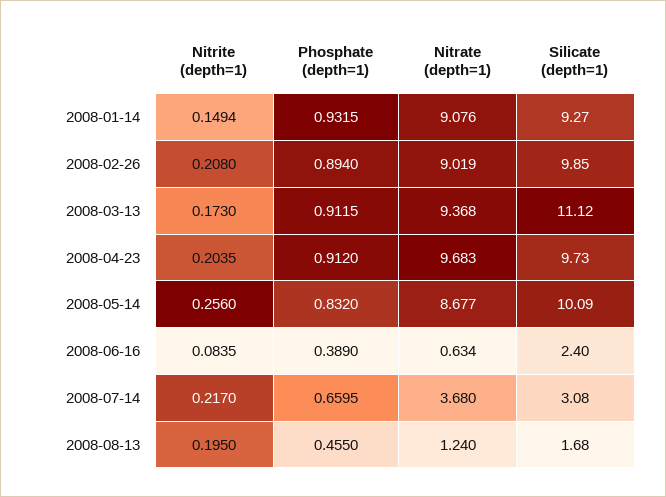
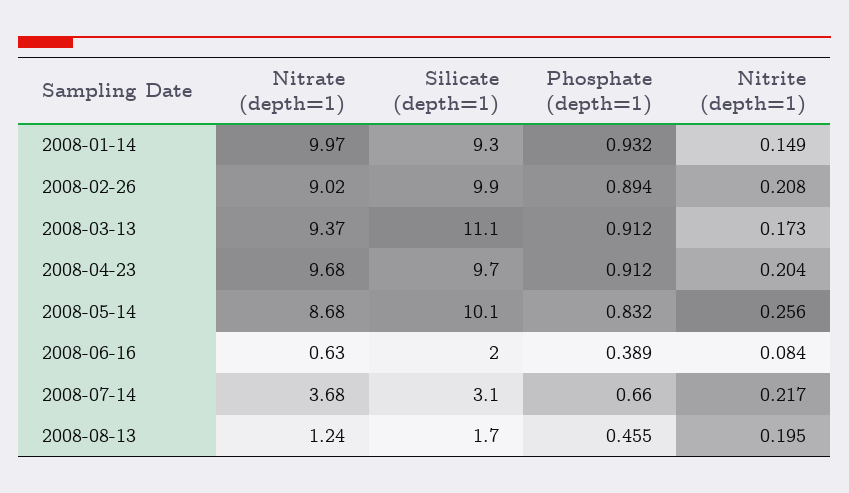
  {
    "Nitrite (depth=1)": {
      "2008-01-14": 0.1494,
      "2008-02-26": 0.208,
      "2008-03-13": 0.173,
      "2008-04-23": 0.2035,
      "2008-05-14": 0.256,
      "2008-06-16": 0.0835,
      "2008-07-14": 0.217,
      "2008-08-13": 0.195
    },
    "Phosphate (depth=1)": {
      "2008-01-14": 0.9315,
      "2008-02-26": 0.894,
      "2008-03-13": 0.9115,
      "2008-04-23": 0.912,
      "2008-05-14": 0.832,
      "2008-06-16": 0.389,
      "2008-07-14": 0.6595,
      "2008-08-13": 0.455
    },
    "Nitrate (depth=1)": {
-     "2008-01-14": 9.076,
+     "2008-01-14": 9.97,
      "2008-02-26": 9.019,
      "2008-03-13": 9.368,
      "2008-04-23": 9.683,
      "2008-05-14": 8.677,
      "2008-06-16": 0.634,
      "2008-07-14": 3.68,
      "2008-08-13": 1.24
    },
    "Silicate (depth=1)": {
      "2008-01-14": 9.27,
      "2008-02-26": 9.85,
      "2008-03-13": 11.12,
      "2008-04-23": 9.73,
      "2008-05-14": 10.09,
-     "2008-06-16": 2.4,
+     "2008-06-16": 2,
      "2008-07-14": 3.08,
      "2008-08-13": 1.68
    }
  }

